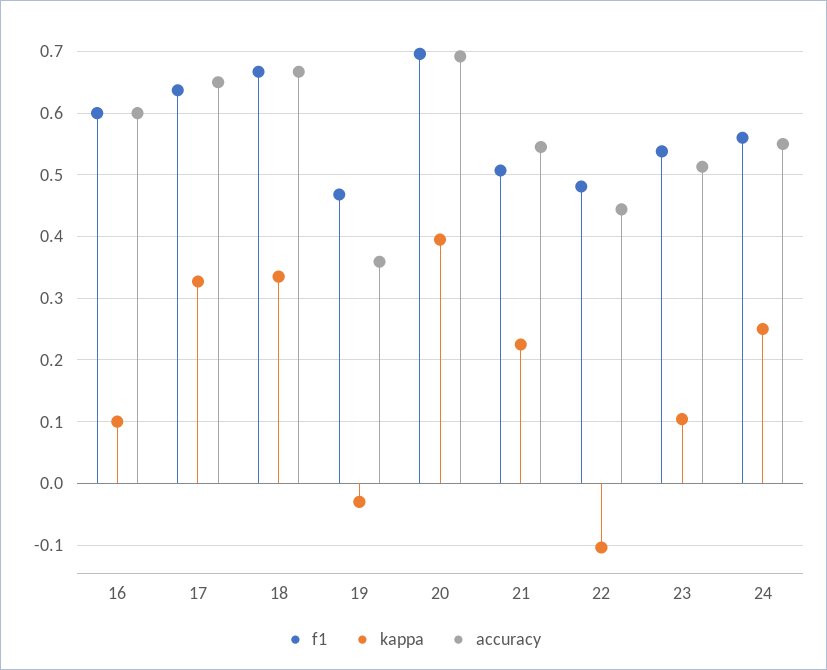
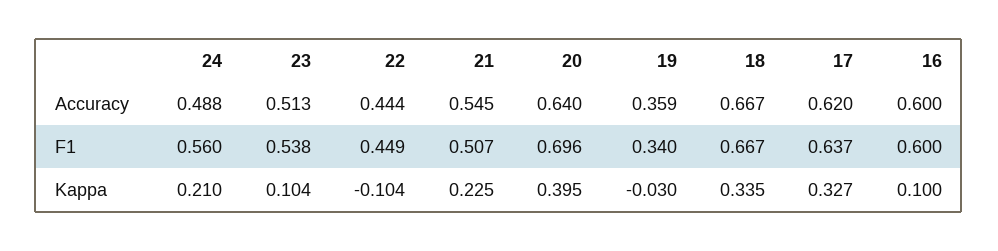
  {
    "f1": {
      "16": 0.6,
      "17": 0.637,
      "18": 0.667,
-     "19": 0.47,
+     "19": 0.34,
      "20": 0.696,
      "21": 0.507,
-     "22": 0.48,
+     "22": 0.449,
      "23": 0.538,
      "24": 0.56
    },
    "kappa": {
      "16": 0.1,
      "17": 0.327,
      "18": 0.335,
      "19": -0.03,
      "20": 0.395,
      "21": 0.225,
      "22": -0.104,
      "23": 0.104,
-     "24": 0.25
+     "24": 0.21
    },
    "accuracy": {
      "16": 0.6,
-     "17": 0.65,
+     "17": 0.62,
      "18": 0.667,
      "19": 0.359,
-     "20": 0.69,
+     "20": 0.64,
      "21": 0.545,
      "22": 0.444,
      "23": 0.513,
-     "24": 0.55
+     "24": 0.488
    }
  }

